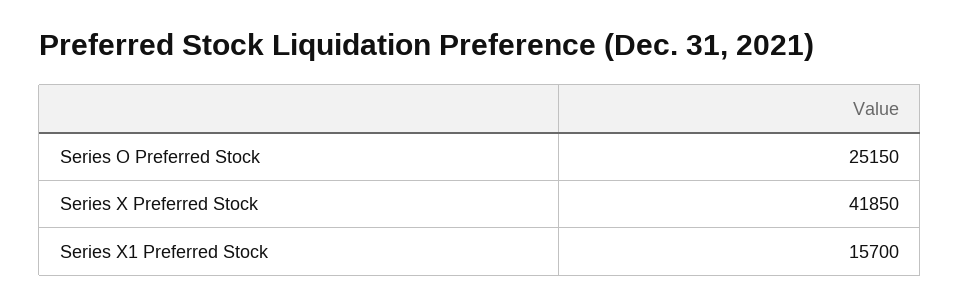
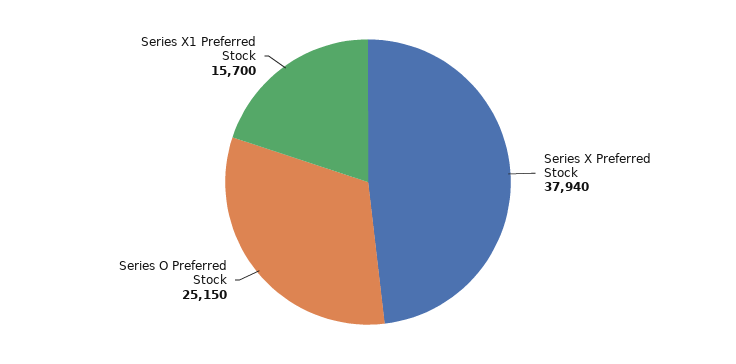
  {
    "Series O Preferred Stock": 25150,
-   "Series X Preferred Stock": 41850,
+   "Series X Preferred Stock": 37940,
    "Series X1 Preferred Stock": 15700
  }

